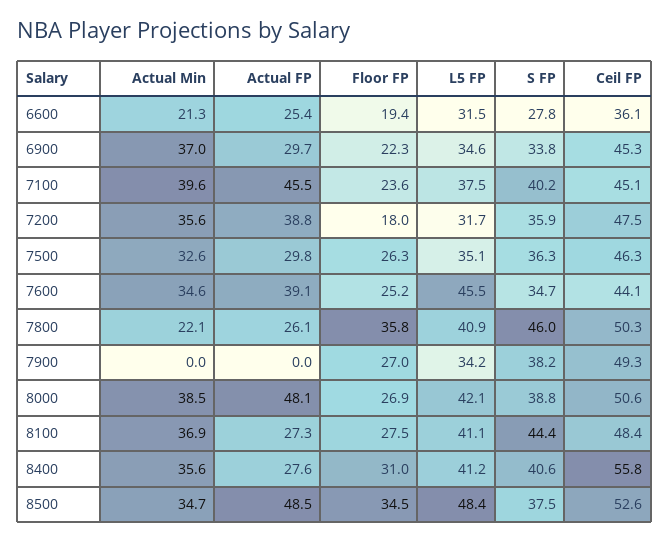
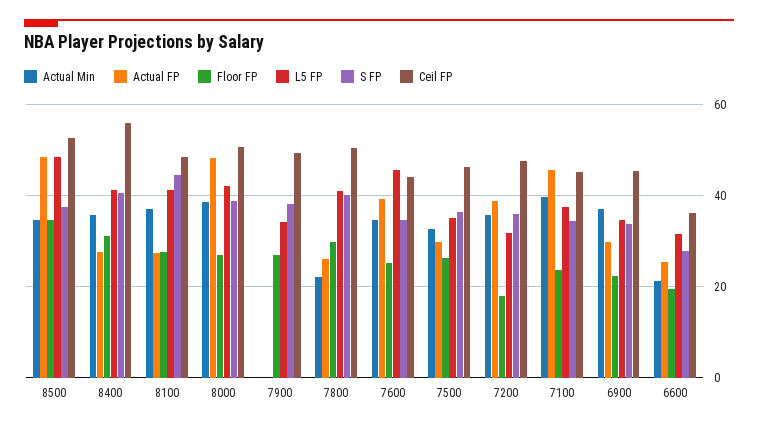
  {
    "Actual Min": {
      "6600": 21.3,
      "6900": 37,
      "7100": 39.6,
      "7200": 35.6,
      "7500": 32.6,
      "7600": 34.6,
      "7800": 22.1,
      "7900": 0,
      "8000": 38.5,
      "8100": 36.9,
      "8400": 35.6,
      "8500": 34.7
    },
    "Actual FP": {
      "6600": 25.4,
      "6900": 29.7,
      "7100": 45.5,
      "7200": 38.8,
      "7500": 29.8,
      "7600": 39.1,
      "7800": 26.1,
      "7900": 0,
      "8000": 48.1,
      "8100": 27.3,
      "8400": 27.6,
      "8500": 48.5
    },
    "Floor FP": {
      "6600": 19.4,
      "6900": 22.3,
      "7100": 23.6,
      "7200": 18,
      "7500": 26.3,
      "7600": 25.2,
-     "7800": 35.8,
+     "7800": 30,
      "7900": 27,
      "8000": 26.9,
      "8100": 27.5,
      "8400": 31,
      "8500": 34.5
    },
    "L5 FP": {
      "6600": 31.5,
      "6900": 34.6,
      "7100": 37.5,
      "7200": 31.7,
      "7500": 35.1,
      "7600": 45.5,
      "7800": 40.9,
      "7900": 34.2,
      "8000": 42.1,
      "8100": 41.1,
      "8400": 41.2,
      "8500": 48.4
    },
    "S FP": {
      "6600": 27.8,
      "6900": 33.8,
-     "7100": 40.2,
+     "7100": 34,
      "7200": 35.9,
      "7500": 36.3,
      "7600": 34.7,
-     "7800": 46,
+     "7800": 40,
      "7900": 38.2,
      "8000": 38.8,
      "8100": 44.4,
      "8400": 40.6,
      "8500": 37.5
    },
    "Ceil FP": {
      "6600": 36.1,
      "6900": 45.3,
      "7100": 45.1,
      "7200": 47.5,
      "7500": 46.3,
      "7600": 44.1,
      "7800": 50.3,
      "7900": 49.3,
      "8000": 50.6,
      "8100": 48.4,
      "8400": 55.8,
      "8500": 52.6
    }
  }

